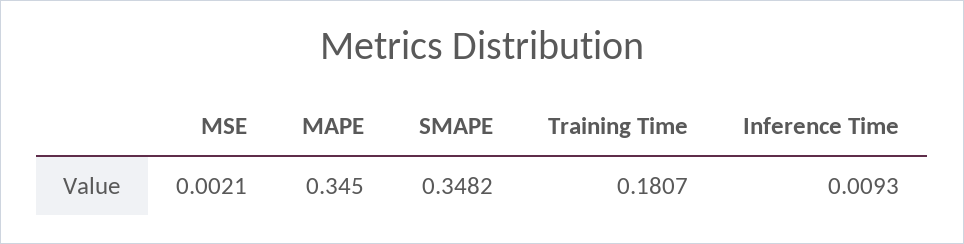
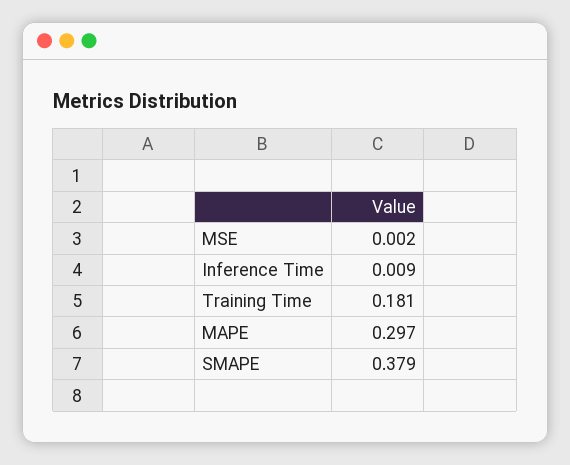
  {
    "MSE": 0.0021,
-   "MAPE": 0.345,
+   "MAPE": 0.297,
-   "SMAPE": 0.3482,
+   "SMAPE": 0.379,
    "Training Time": 0.1807,
    "Inference Time": 0.0093
  }

